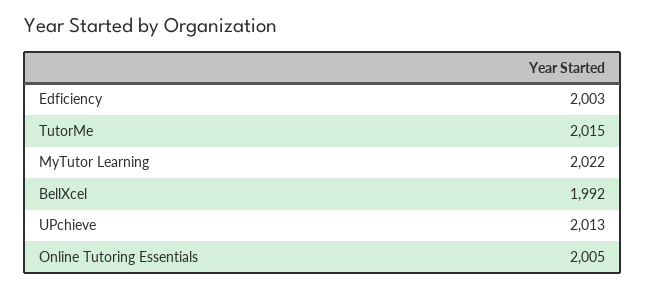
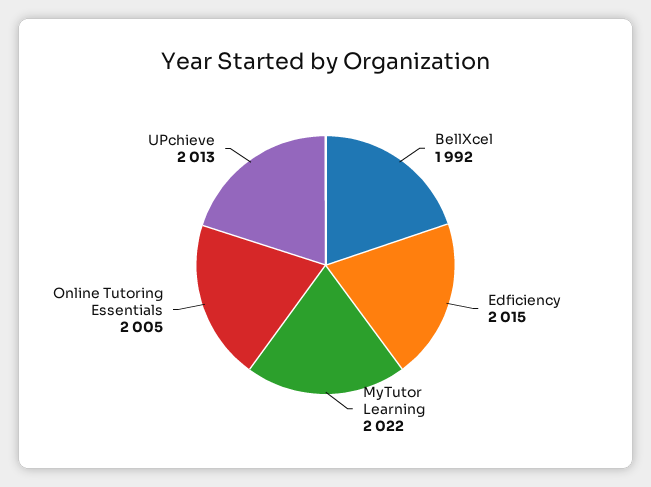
  {
-   "Edficiency": 2003,
+   "Edficiency": 2015,
-   "TutorMe": 2015,
    "MyTutor Learning": 2022,
    "BellXcel": 1992,
    "UPchieve": 2013,
    "Online Tutoring Essentials": 2005
  }

